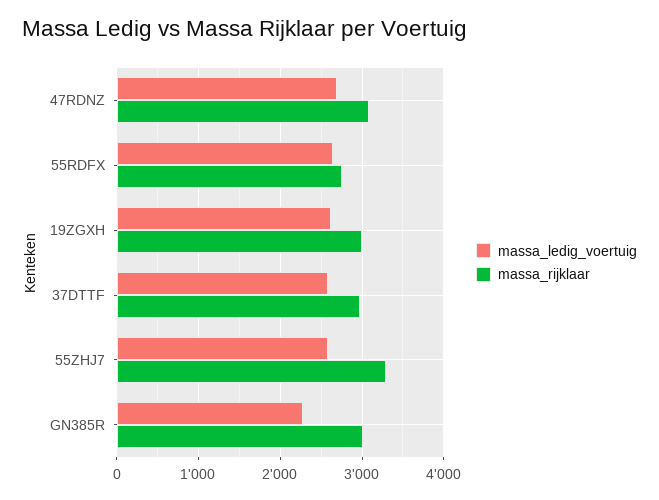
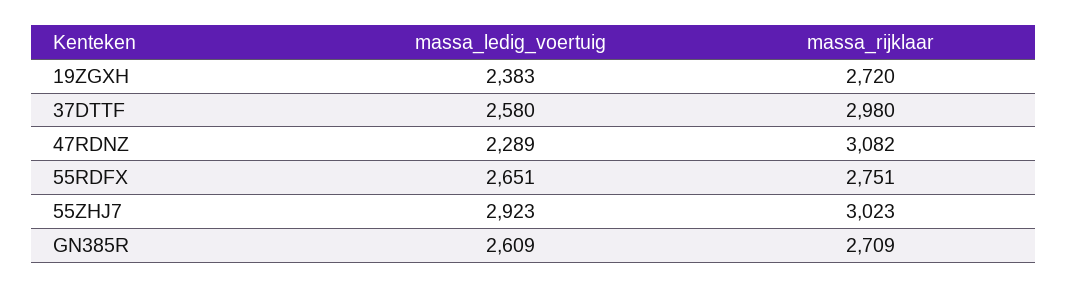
  {
    "massa_ledig_voertuig": {
-     "47RDNZ": 2700,
+     "47RDNZ": 2289,
      "55RDFX": 2651,
-     "19ZGXH": 2600,
+     "19ZGXH": 2383,
      "37DTTF": 2580,
-     "55ZHJ7": 2600,
+     "55ZHJ7": 2923,
-     "GN385R": 2300
+     "GN385R": 2609
    },
    "massa_rijklaar": {
      "47RDNZ": 3082,
      "55RDFX": 2751,
-     "19ZGXH": 3000,
+     "19ZGXH": 2720,
      "37DTTF": 2980,
-     "55ZHJ7": 3300,
+     "55ZHJ7": 3023,
-     "GN385R": 3000
+     "GN385R": 2709
    }
  }

